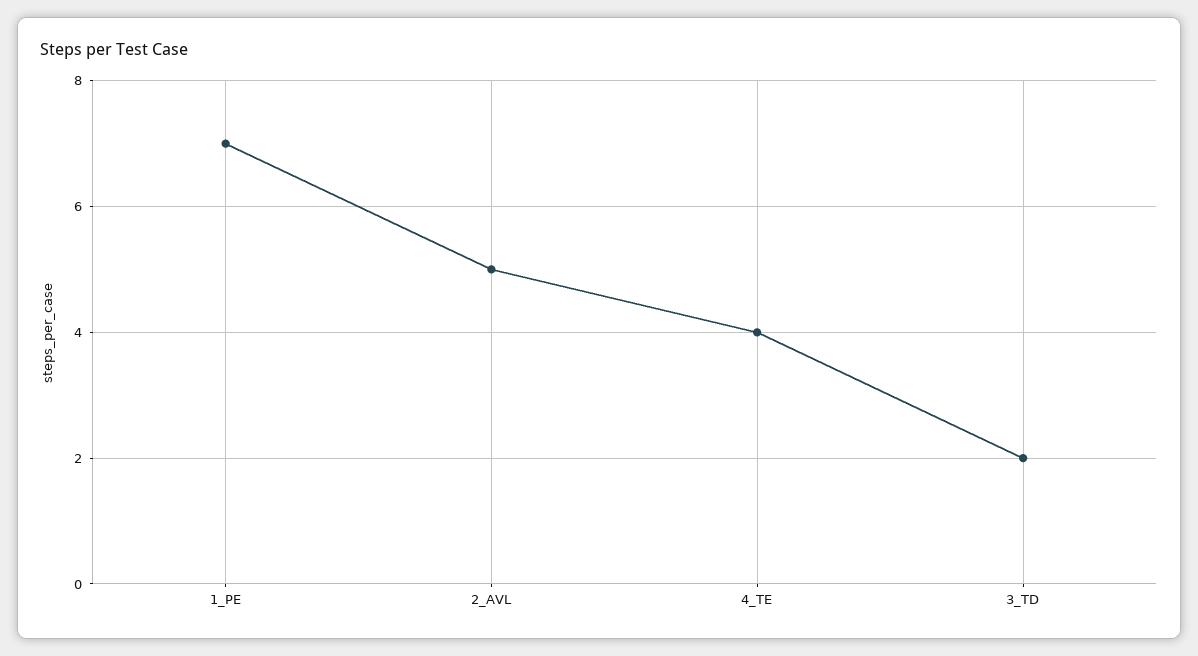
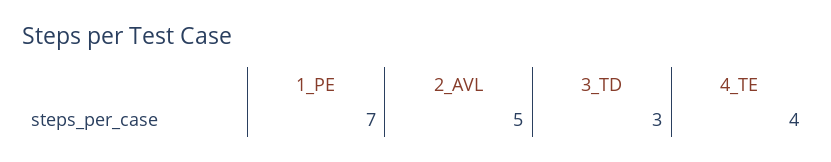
  {
    "1_PE": 7,
    "2_AVL": 5,
    "4_TE": 4,
-   "3_TD": 2
+   "3_TD": 3
  }

